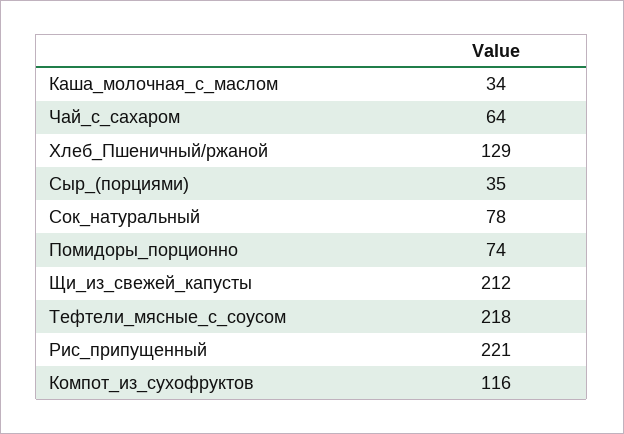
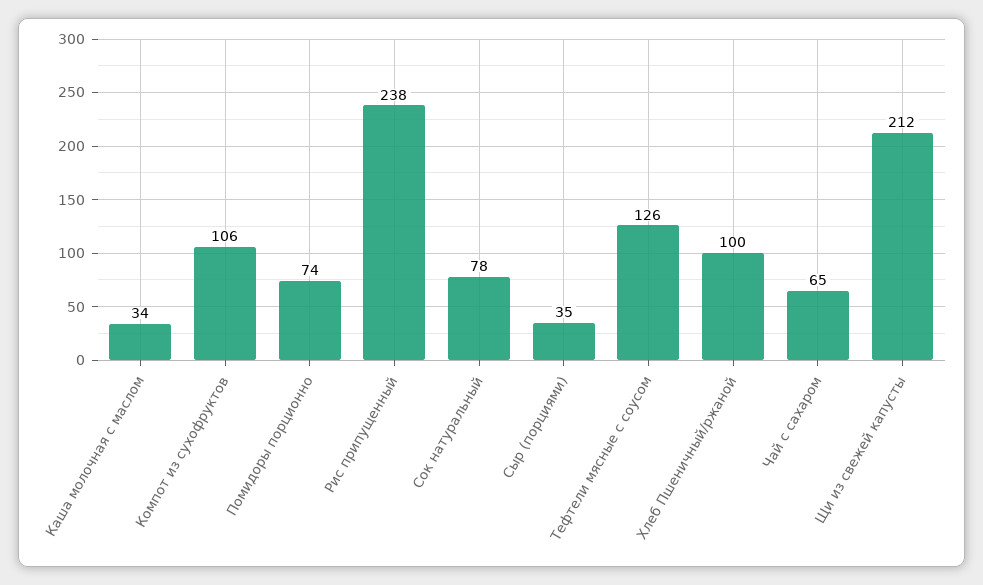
  {
    "Каша_молочная_с_маслом": 34,
-   "Чай_с_сахаром": 64,
+   "Чай_с_сахаром": 65,
-   "Хлеб_Пшеничный/ржаной": 129,
+   "Хлеб_Пшеничный/ржаной": 100,
    "Сыр_(порциями)": 35,
    "Сок_натуральный": 78,
    "Помидоры_порционно": 74,
    "Щи_из_свежей_капусты": 212,
-   "Тефтели_мясные_с_соусом": 218,
+   "Тефтели_мясные_с_соусом": 126,
-   "Рис_припущенный": 221,
+   "Рис_припущенный": 238,
-   "Компот_из_сухофруктов": 116
+   "Компот_из_сухофруктов": 106
  }

